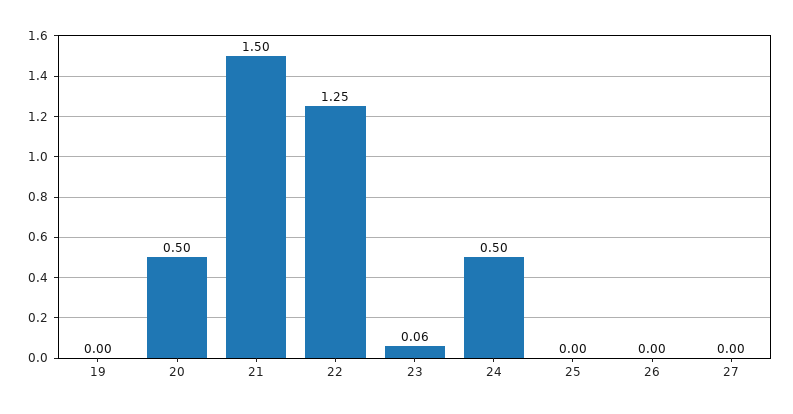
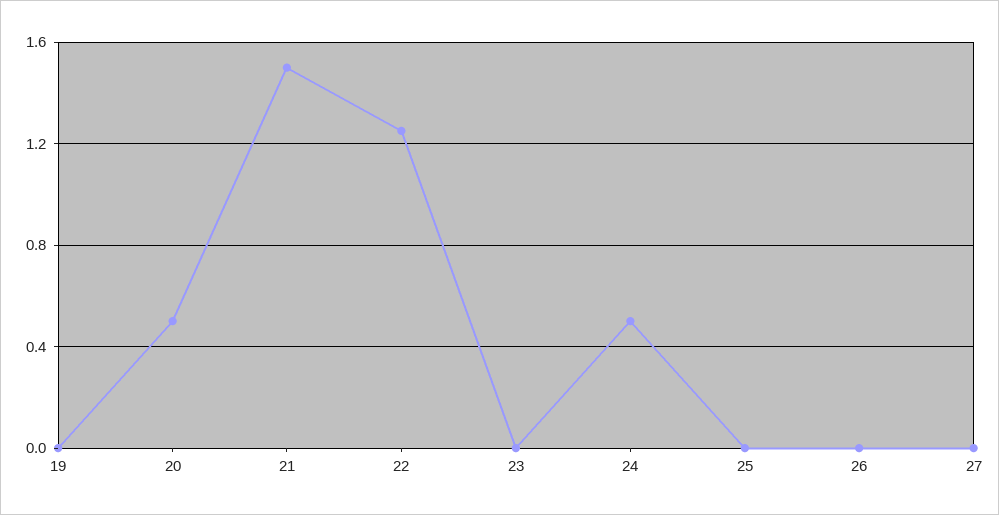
  {
    "19": 0,
    "20": 0.5,
    "21": 1.5,
    "22": 1.25,
-   "23": 0.06,
+   "23": 0,
    "24": 0.5,
    "25": 0,
    "26": 0,
    "27": 0
  }

